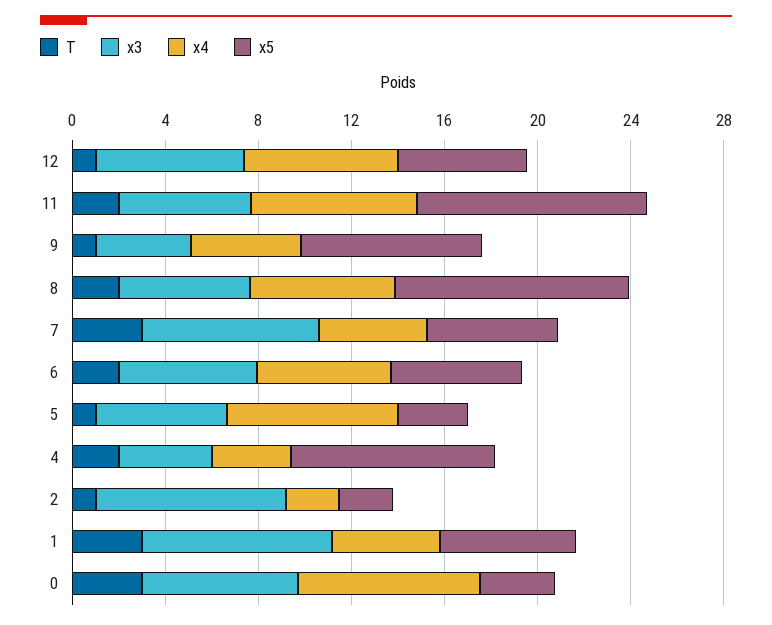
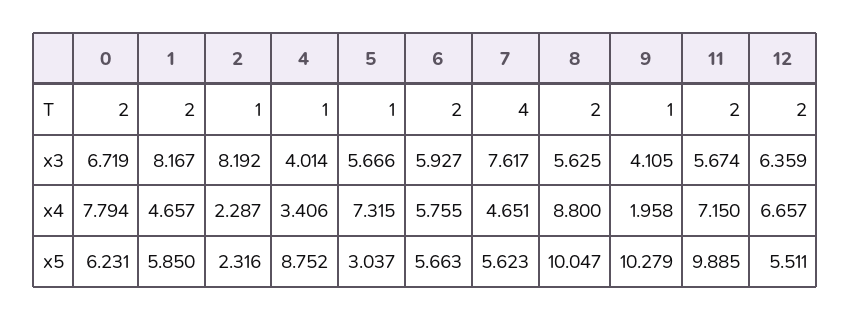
  {
    "T": {
-     "12": 1,
+     "12": 2,
      "11": 2,
      "9": 1,
      "8": 2,
-     "7": 3,
+     "7": 4,
      "6": 2,
      "5": 1,
-     "4": 2,
+     "4": 1,
      "2": 1,
-     "1": 3,
+     "1": 2,
-     "0": 3
+     "0": 2
    },
    "x3": {
      "12": 6.359,
      "11": 5.674,
      "9": 4.105,
      "8": 5.625,
      "7": 7.617,
      "6": 5.927,
      "5": 5.666,
      "4": 4.014,
      "2": 8.192,
      "1": 8.167,
      "0": 6.719
    },
    "x4": {
      "12": 6.657,
      "11": 7.15,
-     "9": 5,
+     "9": 1.958,
-     "8": 6,
+     "8": 8.8,
      "7": 4.651,
      "6": 5.755,
      "5": 7.315,
      "4": 3.406,
      "2": 2.287,
      "1": 4.657,
      "0": 7.794
    },
    "x5": {
      "12": 5.511,
      "11": 9.885,
-     "9": 8,
+     "9": 10.279,
      "8": 10.047,
      "7": 5.623,
      "6": 5.663,
      "5": 3.037,
      "4": 8.752,
      "2": 2.316,
      "1": 5.85,
-     "0": 3
+     "0": 6.231
    }
  }

